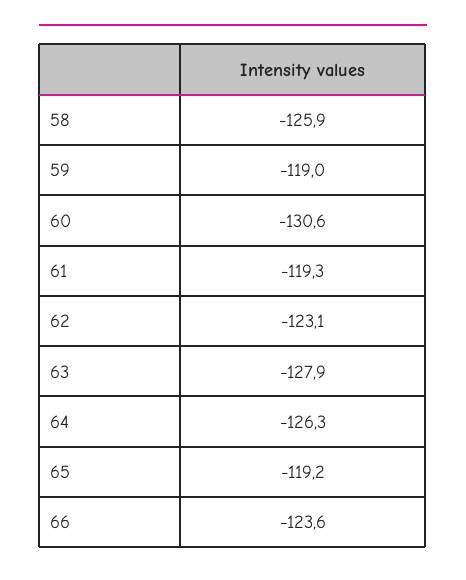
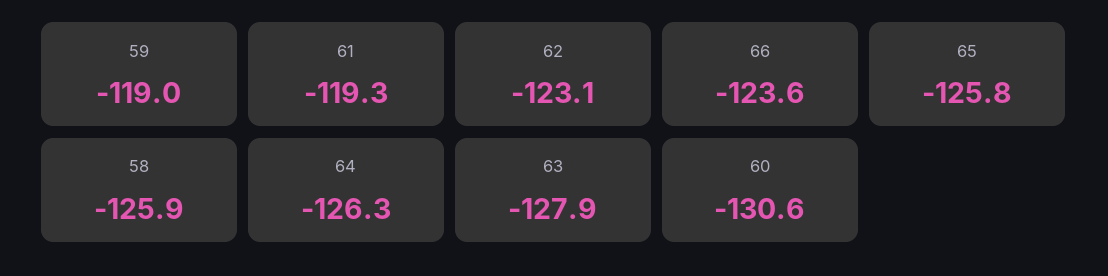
  {
    "58": -125.9,
    "59": -119,
    "60": -130.6,
    "61": -119.3,
    "62": -123.1,
    "63": -127.9,
    "64": -126.3,
-   "65": -119.2,
+   "65": -125.8,
    "66": -123.6
  }

